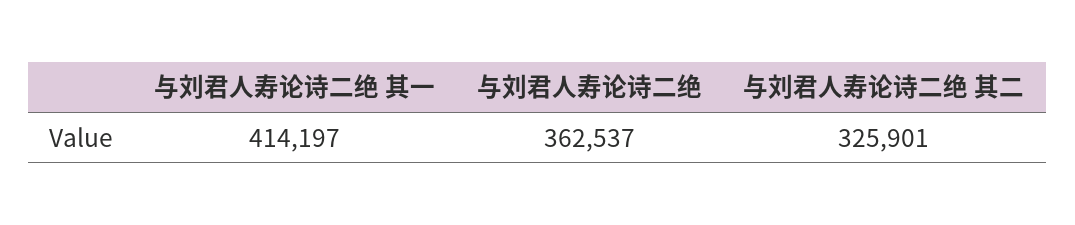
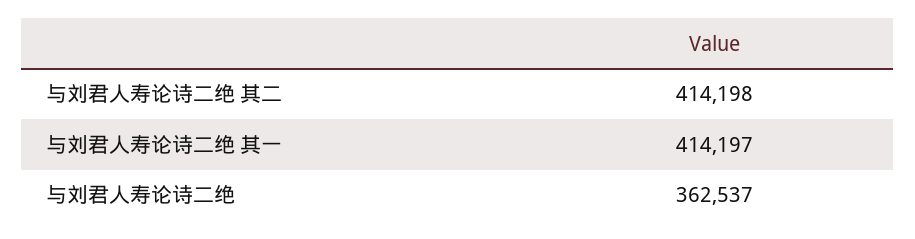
  {
    "与刘君人寿论诗二绝 其一": 414197,
    "与刘君人寿论诗二绝": 362537,
-   "与刘君人寿论诗二绝 其二": 325901
+   "与刘君人寿论诗二绝 其二": 414198
  }

